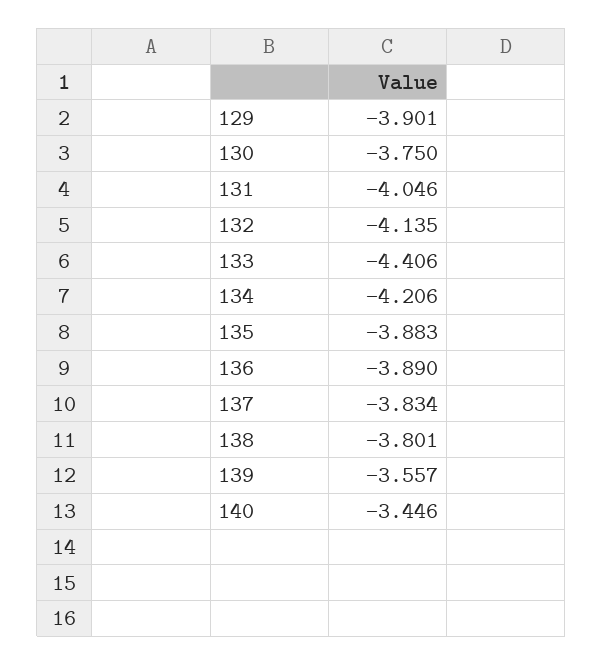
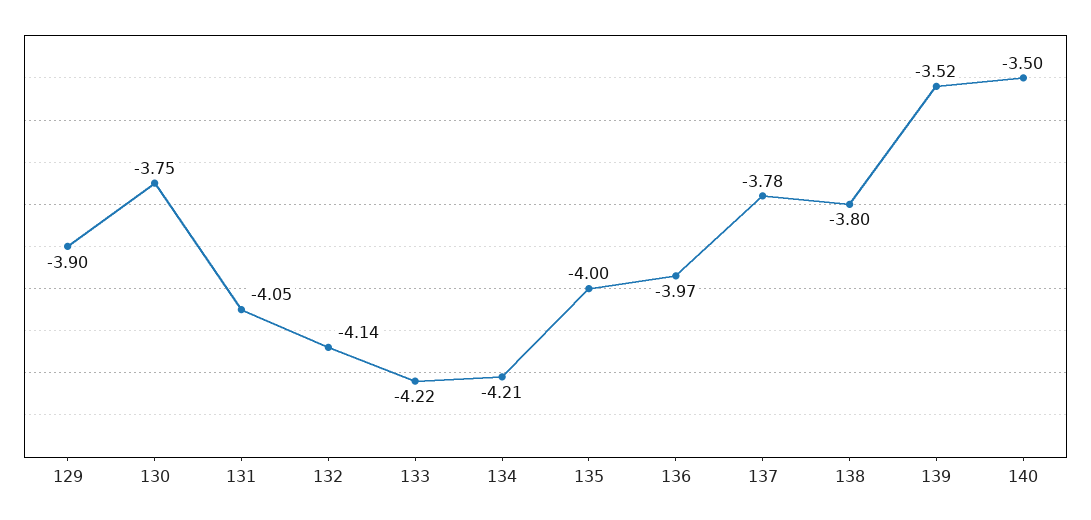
  {
    "129": -3.901,
    "130": -3.75,
    "131": -4.046,
    "132": -4.135,
-   "133": -4.406,
+   "133": -4.22,
    "134": -4.206,
-   "135": -3.883,
+   "135": -4,
-   "136": -3.89,
+   "136": -3.97,
-   "137": -3.834,
+   "137": -3.78,
    "138": -3.801,
-   "139": -3.557,
+   "139": -3.52,
-   "140": -3.446
+   "140": -3.5
  }

